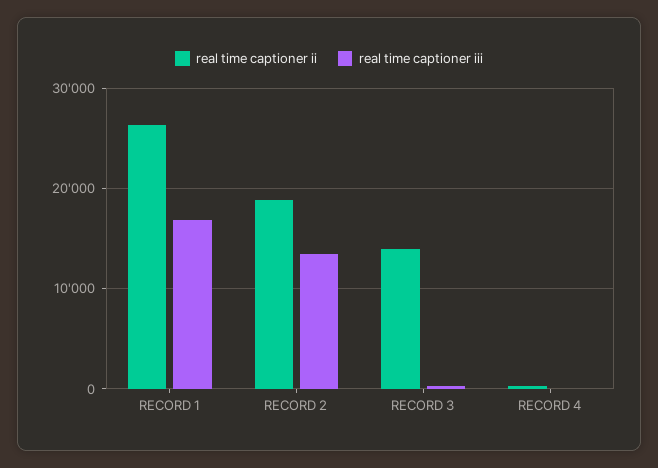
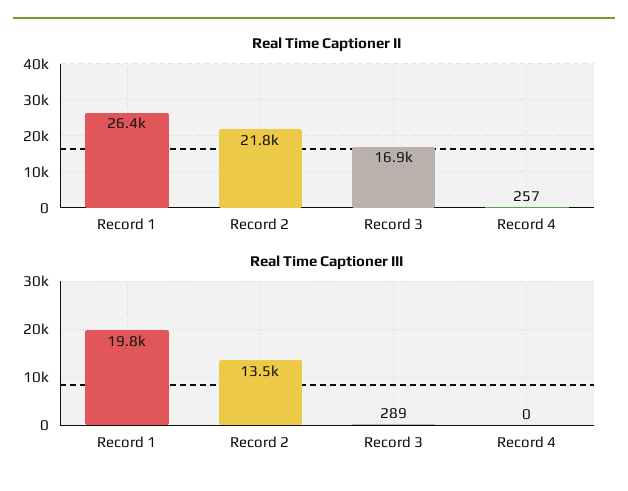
  {
    "real time captioner ii": {
      "RECORD 1": 26400,
-     "RECORD 2": 19000,
+     "RECORD 2": 21800,
-     "RECORD 3": 14000,
+     "RECORD 3": 16900,
      "RECORD 4": 257
    },
    "real time captioner iii": {
-     "RECORD 1": 17000,
+     "RECORD 1": 19800,
      "RECORD 2": 13500,
      "RECORD 3": 289,
      "RECORD 4": 0
    }
  }

